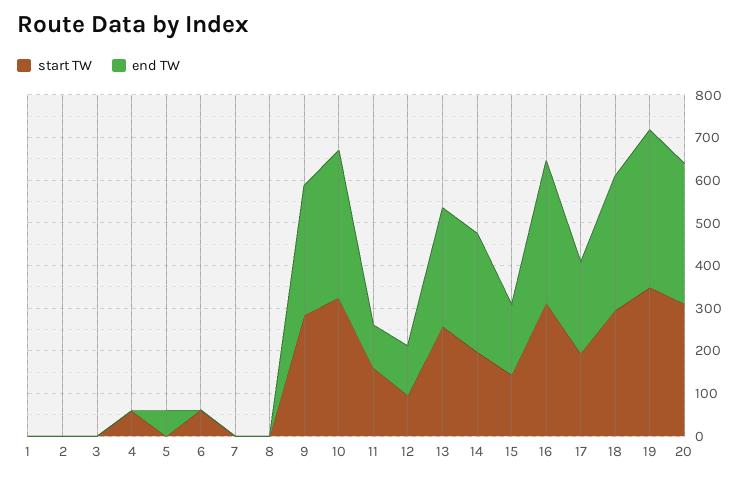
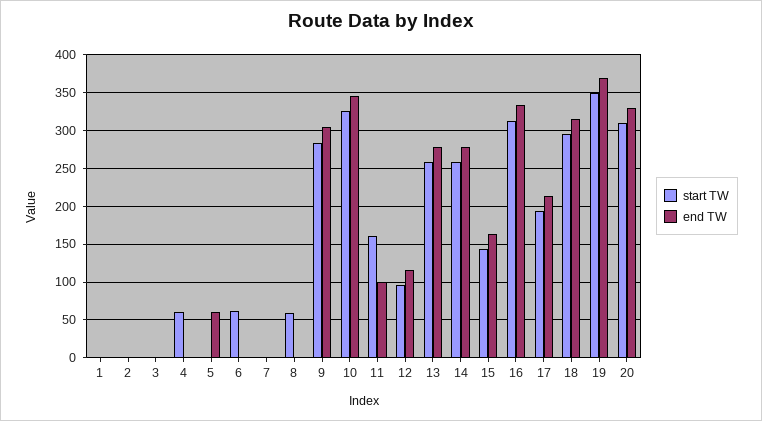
  {
    "start TW": {
      "1": 0,
      "2": 0,
      "3": 0,
      "4": 60,
      "5": 0,
      "6": 60,
      "7": 0,
-     "8": 0,
+     "8": 60,
      "9": 280,
      "10": 330,
      "11": 160,
      "12": 100,
      "13": 260,
-     "14": 200,
+     "14": 260,
      "15": 140,
      "16": 310,
      "17": 190,
      "18": 300,
      "19": 350,
      "20": 310
    },
    "end TW": {
      "1": 0,
      "2": 0,
      "3": 0,
      "4": 0,
      "5": 60,
      "6": 0,
      "7": 0,
      "8": 0,
      "9": 300,
      "10": 350,
      "11": 100,
      "12": 120,
      "13": 280,
      "14": 280,
      "15": 160,
      "16": 330,
      "17": 210,
      "18": 320,
      "19": 370,
      "20": 330
    }
  }

